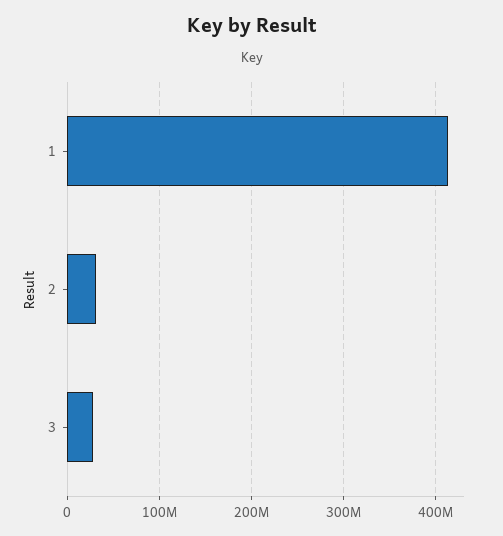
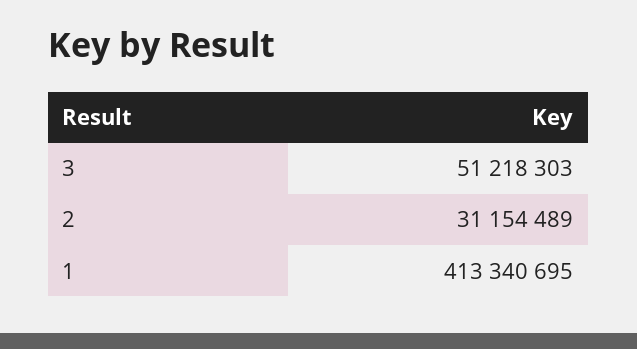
  {
    "1": 413340695,
    "2": 31154489,
-   "3": 30000000
+   "3": 51218303
  }

